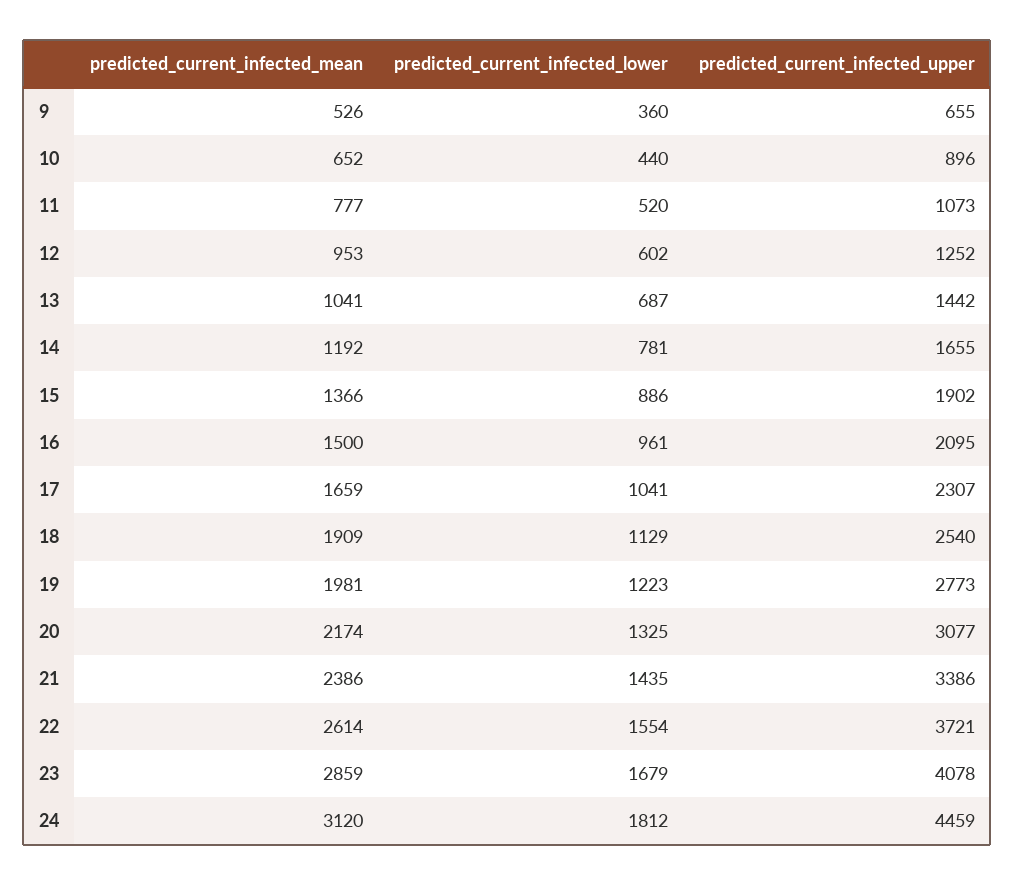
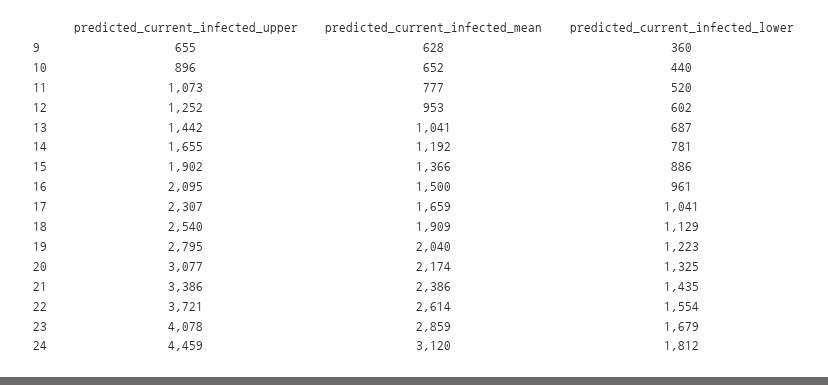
  {
    "predicted_current_infected_mean": {
-     "9": 526,
+     "9": 628,
      "10": 652,
      "11": 777,
      "12": 953,
      "13": 1041,
      "14": 1192,
      "15": 1366,
      "16": 1500,
      "17": 1659,
      "18": 1909,
-     "19": 1981,
+     "19": 2040,
      "20": 2174,
      "21": 2386,
      "22": 2614,
      "23": 2859,
      "24": 3120
    },
    "predicted_current_infected_lower": {
      "9": 360,
      "10": 440,
      "11": 520,
      "12": 602,
      "13": 687,
      "14": 781,
      "15": 886,
      "16": 961,
      "17": 1041,
      "18": 1129,
      "19": 1223,
      "20": 1325,
      "21": 1435,
      "22": 1554,
      "23": 1679,
      "24": 1812
    },
    "predicted_current_infected_upper": {
      "9": 655,
      "10": 896,
      "11": 1073,
      "12": 1252,
      "13": 1442,
      "14": 1655,
      "15": 1902,
      "16": 2095,
      "17": 2307,
      "18": 2540,
-     "19": 2773,
+     "19": 2795,
      "20": 3077,
      "21": 3386,
      "22": 3721,
      "23": 4078,
      "24": 4459
    }
  }

